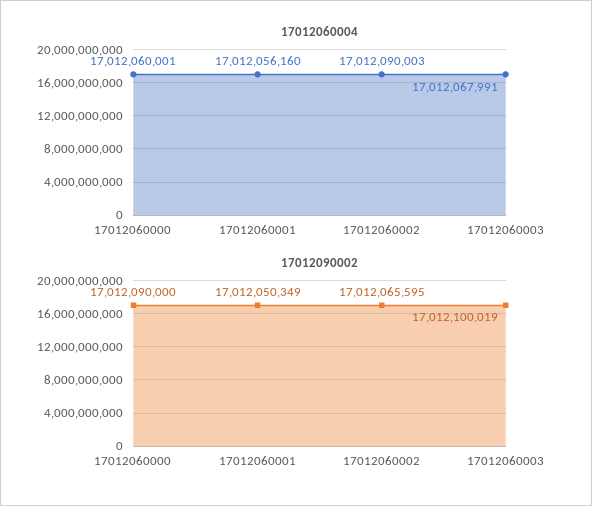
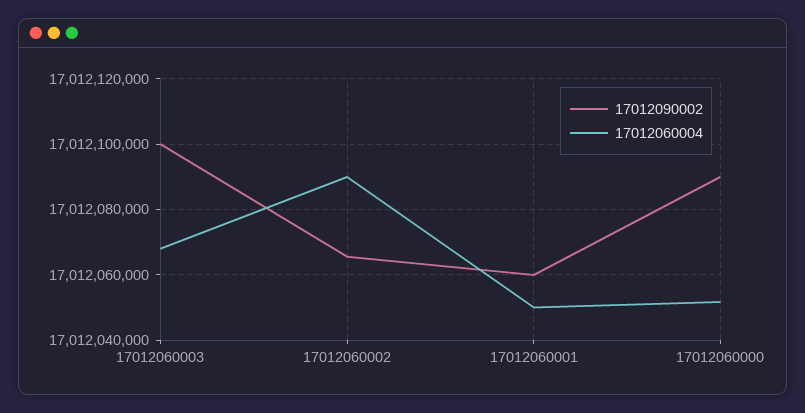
  {
    "17012060004": {
-     "17012060000": 17012060001,
+     "17012060000": 17012052000,
-     "17012060001": 17012056160,
+     "17012060001": 17012050000,
      "17012060002": 17012090003,
      "17012060003": 17012067991
    },
    "17012090002": {
      "17012060000": 17012090000,
-     "17012060001": 17012050349,
+     "17012060001": 17012060000,
      "17012060002": 17012065595,
      "17012060003": 17012100019
    }
  }

